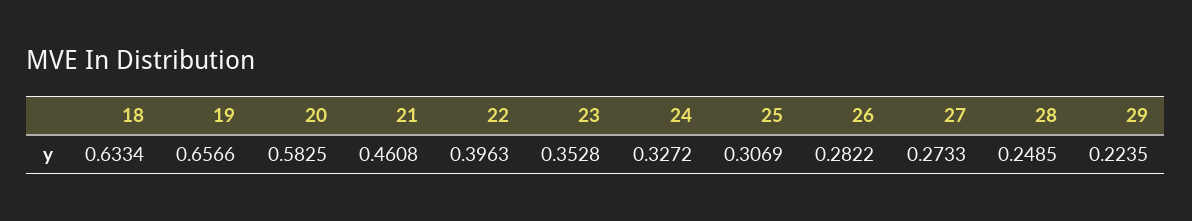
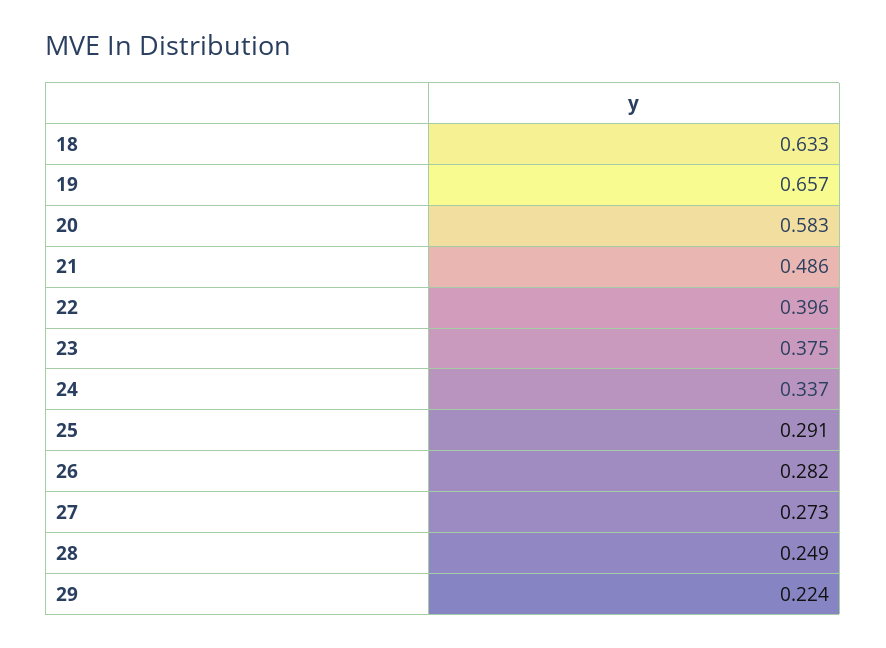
  {
    "18": 0.6334,
    "19": 0.6566,
    "20": 0.5825,
-   "21": 0.4608,
+   "21": 0.486,
    "22": 0.3963,
-   "23": 0.3528,
+   "23": 0.375,
-   "24": 0.3272,
+   "24": 0.337,
-   "25": 0.3069,
+   "25": 0.291,
    "26": 0.2822,
    "27": 0.2733,
    "28": 0.2485,
    "29": 0.2235
  }

